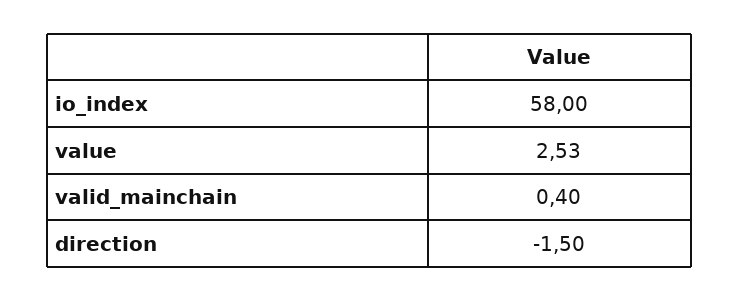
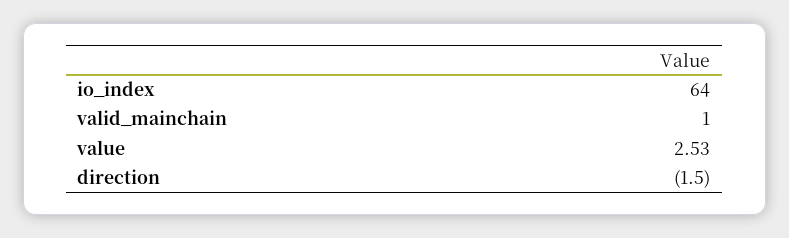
  {
-   "io_index": 58,
+   "io_index": 64,
    "value": 2.53,
-   "valid_mainchain": 0.4,
+   "valid_mainchain": 1,
    "direction": -1.5
  }

